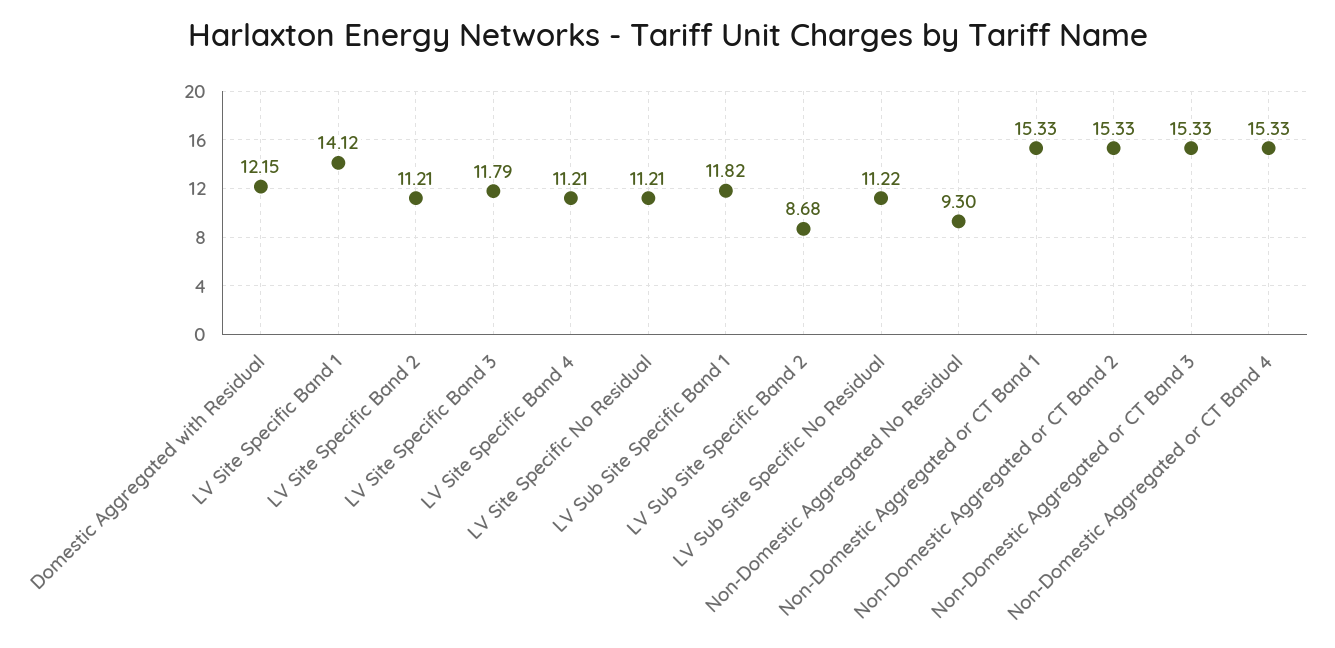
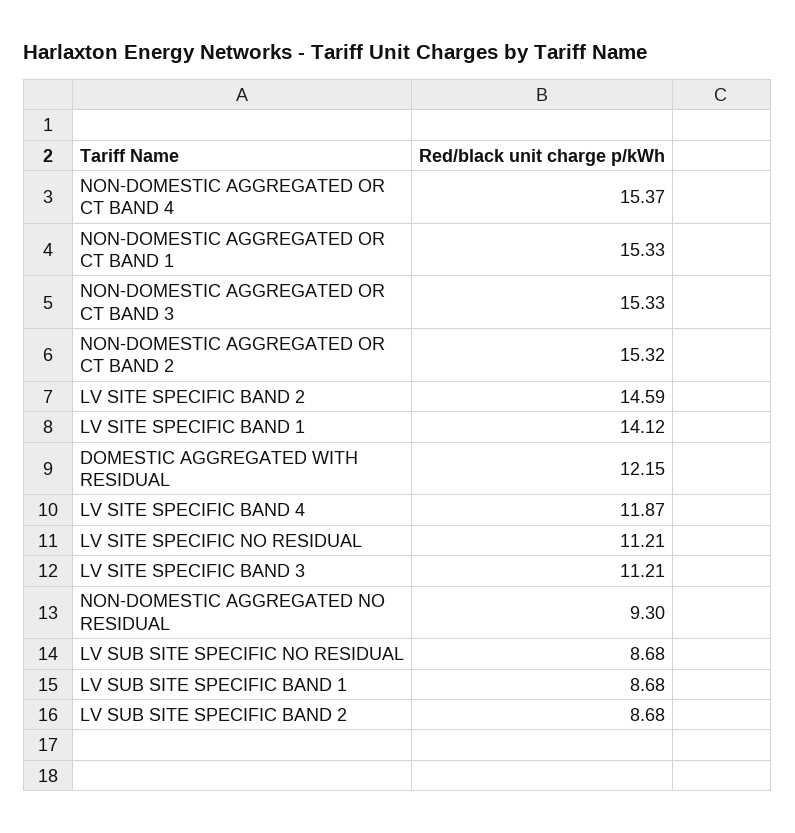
  {
    "Domestic Aggregated with Residual": 12.15,
    "LV Site Specific Band 1": 14.12,
-   "LV Site Specific Band 2": 11.21,
+   "LV Site Specific Band 2": 14.59,
-   "LV Site Specific Band 3": 11.79,
+   "LV Site Specific Band 3": 11.21,
-   "LV Site Specific Band 4": 11.21,
+   "LV Site Specific Band 4": 11.87,
    "LV Site Specific No Residual": 11.21,
-   "LV Sub Site Specific Band 1": 11.82,
+   "LV Sub Site Specific Band 1": 8.68,
    "LV Sub Site Specific Band 2": 8.68,
-   "LV Sub Site Specific No Residual": 11.22,
+   "LV Sub Site Specific No Residual": 8.68,
    "Non-Domestic Aggregated No Residual": 9.3,
    "Non-Domestic Aggregated or CT Band 1": 15.33,
-   "Non-Domestic Aggregated or CT Band 2": 15.33,
+   "Non-Domestic Aggregated or CT Band 2": 15.32,
    "Non-Domestic Aggregated or CT Band 3": 15.33,
-   "Non-Domestic Aggregated or CT Band 4": 15.33
+   "Non-Domestic Aggregated or CT Band 4": 15.37
  }

